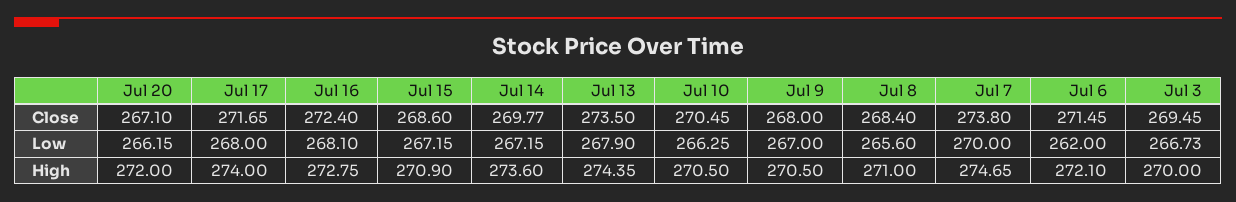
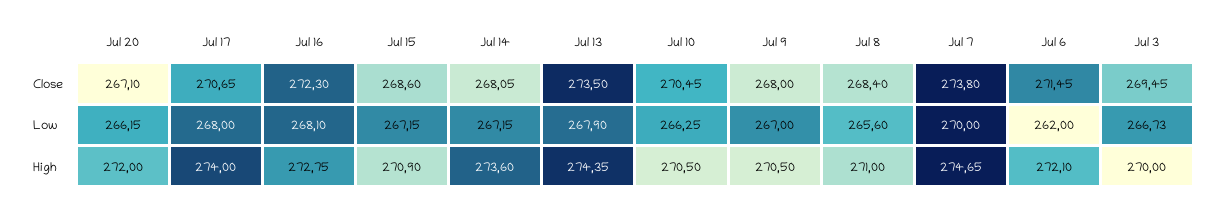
  {
    "Jul 20": {
      "Close": 267.1,
      "Low": 266.15,
      "High": 272
    },
    "Jul 17": {
-     "Close": 271.65,
+     "Close": 270.65,
      "Low": 268,
      "High": 274
    },
    "Jul 16": {
-     "Close": 272.4,
+     "Close": 272.3,
      "Low": 268.1,
      "High": 272.75
    },
    "Jul 15": {
      "Close": 268.6,
      "Low": 267.15,
      "High": 270.9
    },
    "Jul 14": {
-     "Close": 269.77,
+     "Close": 268.05,
      "Low": 267.15,
      "High": 273.6
    },
    "Jul 13": {
      "Close": 273.5,
      "Low": 267.9,
      "High": 274.35
    },
    "Jul 10": {
      "Close": 270.45,
      "Low": 266.25,
      "High": 270.5
    },
    "Jul 9": {
      "Close": 268,
      "Low": 267,
      "High": 270.5
    },
    "Jul 8": {
      "Close": 268.4,
      "Low": 265.6,
      "High": 271
    },
    "Jul 7": {
      "Close": 273.8,
      "Low": 270,
      "High": 274.65
    },
    "Jul 6": {
      "Close": 271.45,
      "Low": 262,
      "High": 272.1
    },
    "Jul 3": {
      "Close": 269.45,
      "Low": 266.73,
      "High": 270
    }
  }

